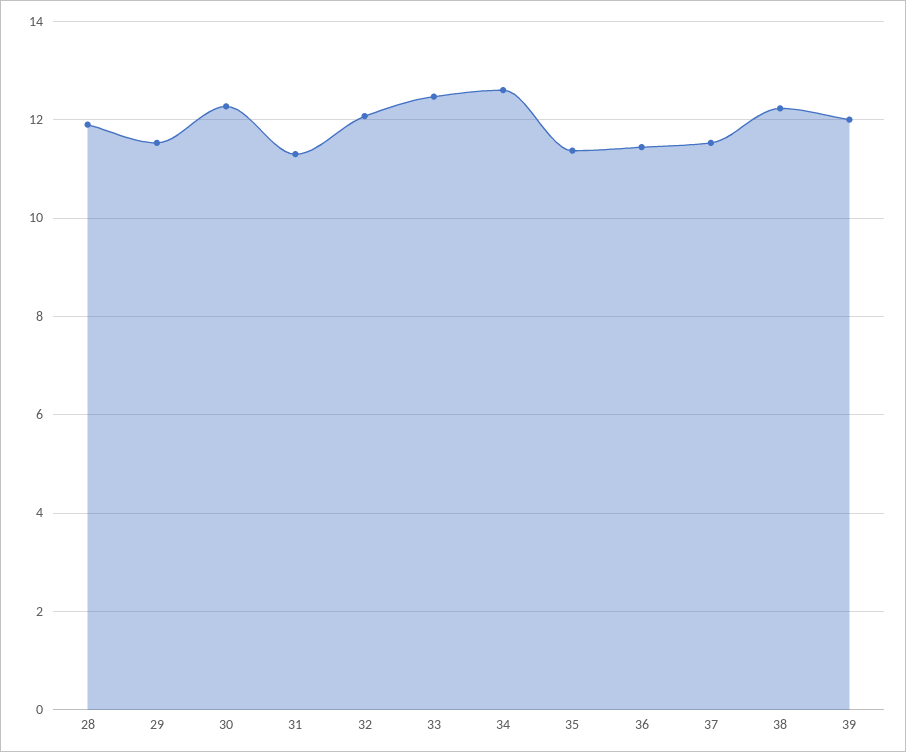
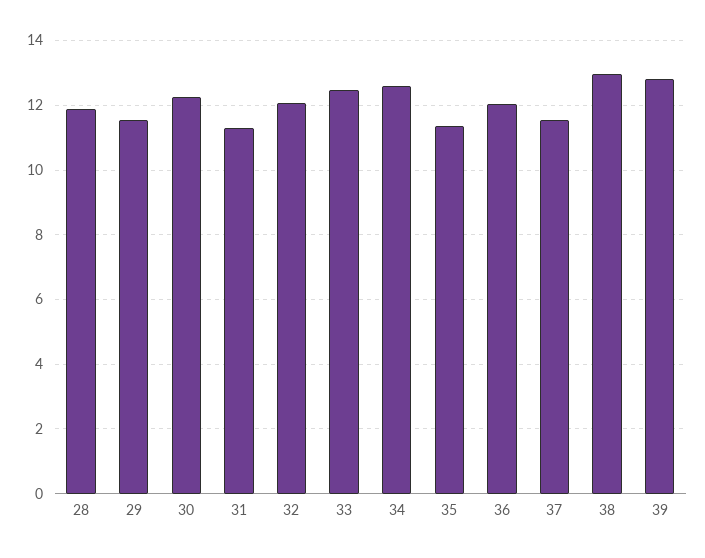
  {
    "28": 12,
    "29": 11.6,
    "30": 12.2,
    "31": 11.4,
    "32": 12,
    "33": 12.4,
    "34": 12.6,
    "35": 11.4,
-   "36": 11.4,
+   "36": 12,
    "37": 11.6,
-   "38": 12.2,
+   "38": 13,
-   "39": 12
+   "39": 12.8
  }

